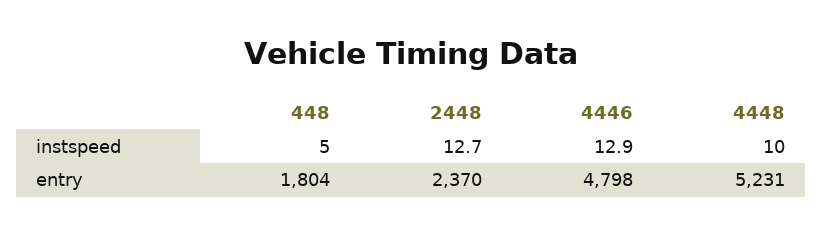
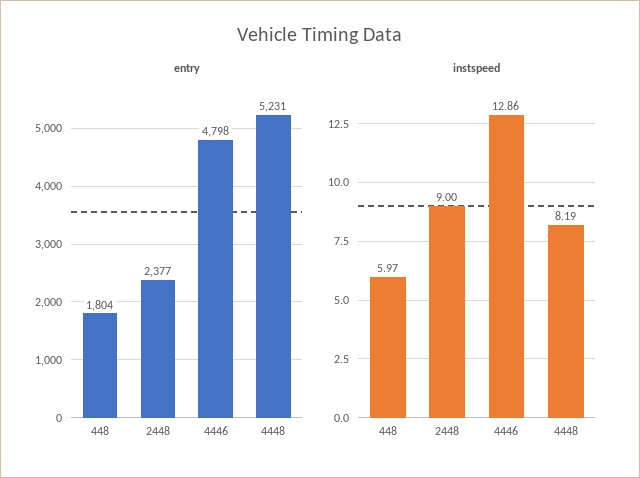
  {
    "instspeed": {
-     "448": 5,
+     "448": 5.97,
-     "2448": 12.7,
+     "2448": 9,
      "4446": 12.86,
-     "4448": 10
+     "4448": 8.19
    },
    "entry": {
      "448": 1804,
-     "2448": 2370,
+     "2448": 2377,
      "4446": 4798,
      "4448": 5231
    }
  }

